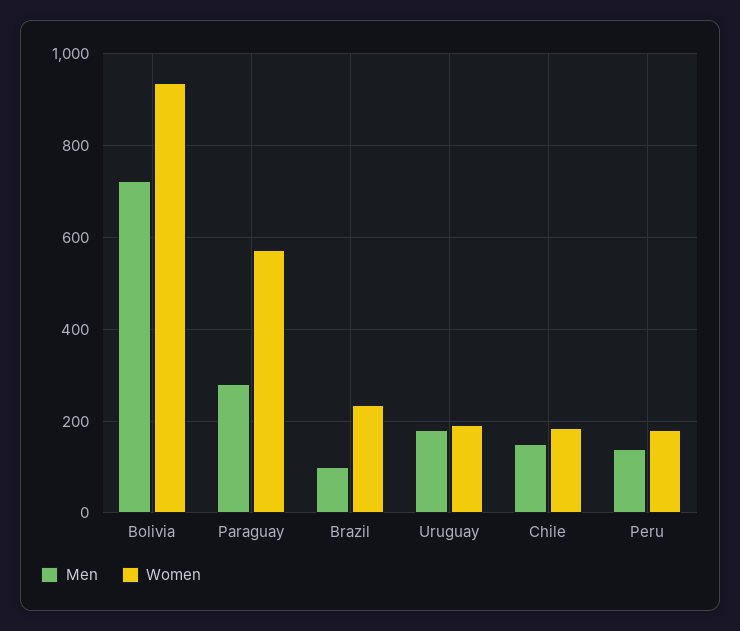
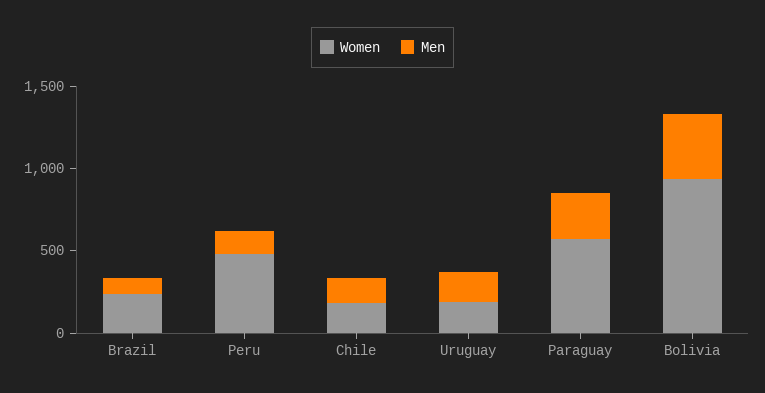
  {
    "Men": {
-     "Bolivia": 720,
+     "Bolivia": 400,
      "Paraguay": 280,
      "Brazil": 100,
      "Uruguay": 180,
      "Chile": 140,
      "Peru": 140
    },
    "Women": {
      "Bolivia": 940,
      "Paraguay": 580,
      "Brazil": 240,
      "Uruguay": 200,
      "Chile": 180,
-     "Peru": 180
+     "Peru": 500
    }
  }

